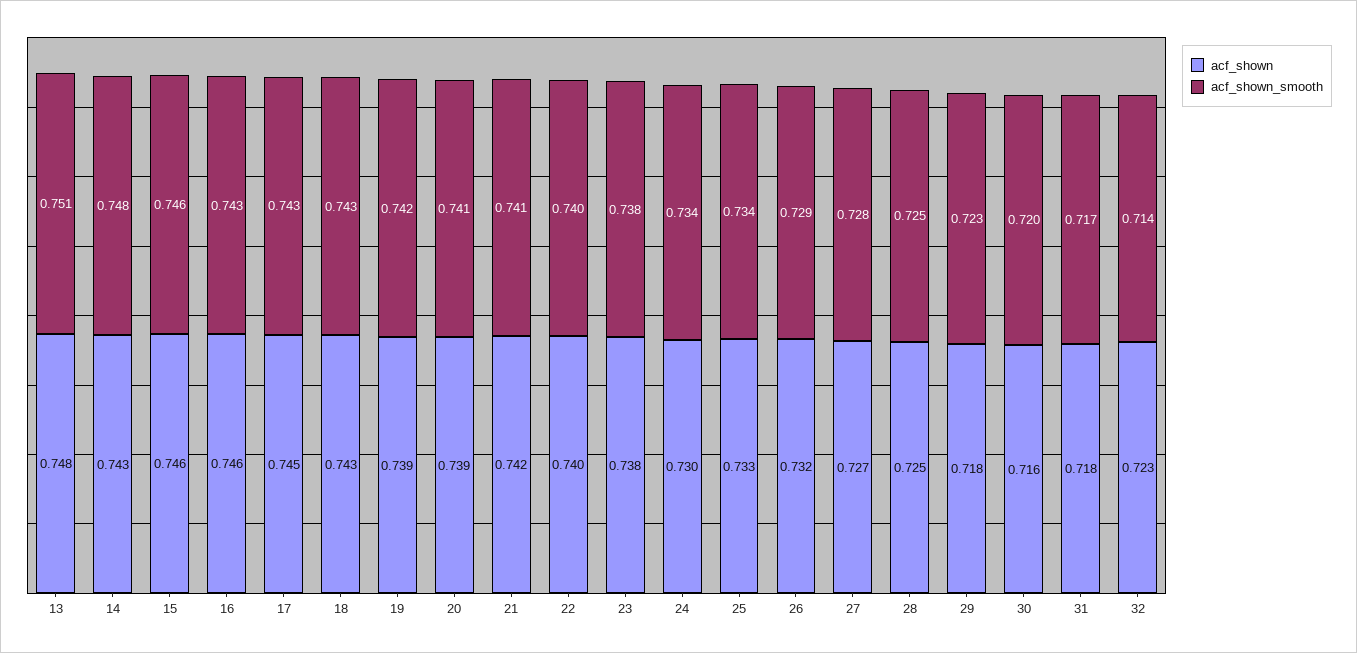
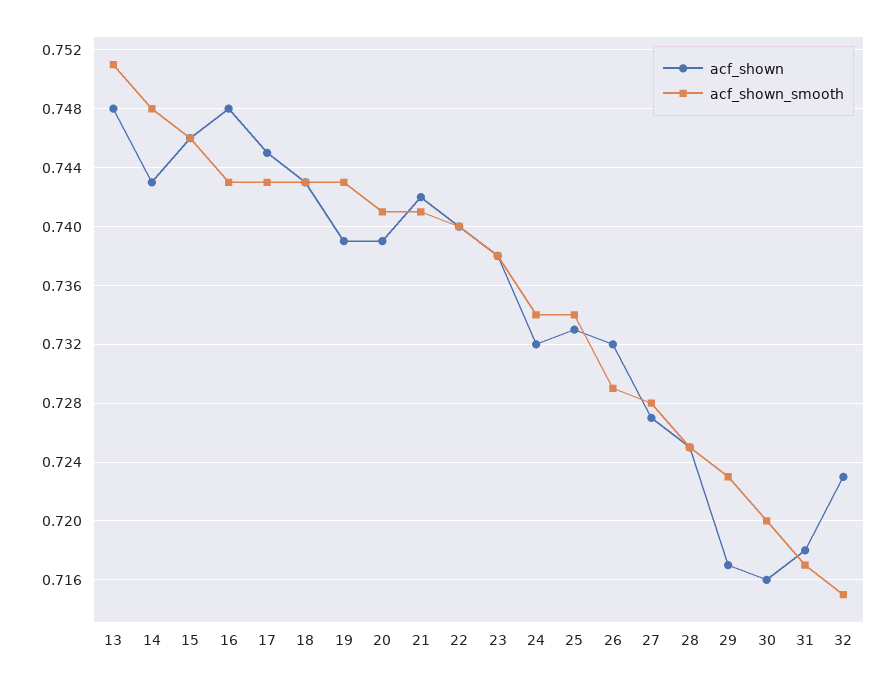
  {
    "acf_shown": {
      "13": 0.748,
      "14": 0.743,
      "15": 0.746,
-     "16": 0.746,
+     "16": 0.748,
      "17": 0.745,
      "18": 0.743,
      "19": 0.739,
      "20": 0.739,
      "21": 0.742,
      "22": 0.74,
      "23": 0.738,
-     "24": 0.73,
+     "24": 0.732,
      "25": 0.733,
      "26": 0.732,
      "27": 0.727,
      "28": 0.725,
-     "29": 0.718,
+     "29": 0.717,
      "30": 0.716,
      "31": 0.718,
      "32": 0.723
    },
    "acf_shown_smooth": {
      "13": 0.751,
      "14": 0.748,
      "15": 0.746,
      "16": 0.743,
      "17": 0.743,
      "18": 0.743,
-     "19": 0.742,
+     "19": 0.743,
      "20": 0.741,
      "21": 0.741,
      "22": 0.74,
      "23": 0.738,
      "24": 0.734,
      "25": 0.734,
      "26": 0.729,
      "27": 0.728,
      "28": 0.725,
      "29": 0.723,
      "30": 0.72,
      "31": 0.717,
-     "32": 0.714
+     "32": 0.715
    }
  }

